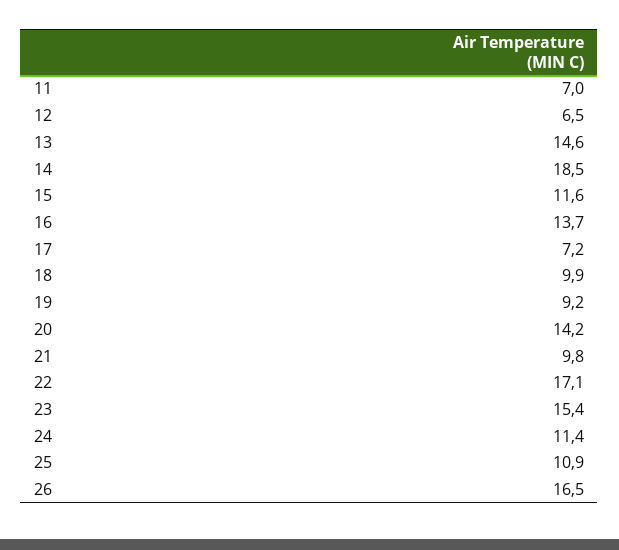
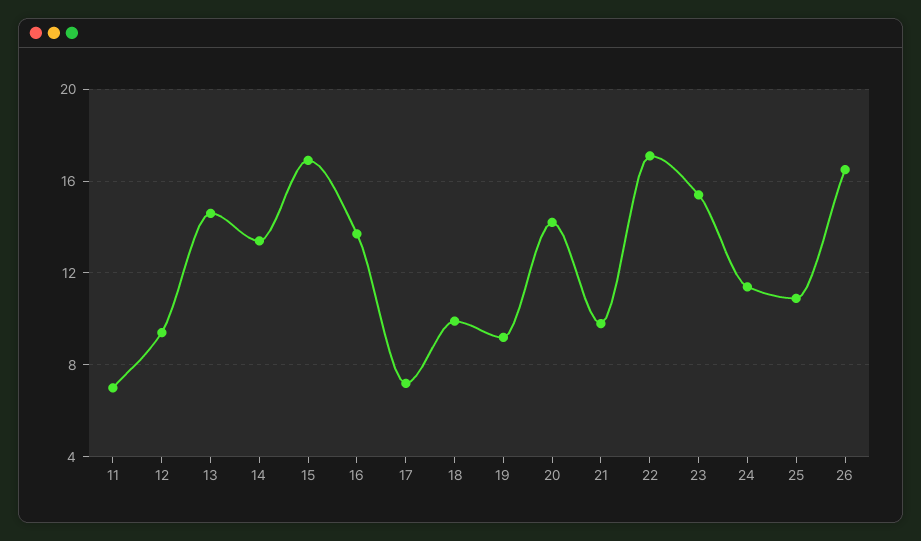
  {
    "11": 7,
-   "12": 6.5,
+   "12": 9.5,
    "13": 14.6,
-   "14": 18.5,
+   "14": 13.5,
-   "15": 11.6,
+   "15": 17,
    "16": 13.7,
    "17": 7.2,
    "18": 9.9,
    "19": 9.2,
    "20": 14.2,
    "21": 9.8,
    "22": 17.1,
    "23": 15.4,
    "24": 11.4,
    "25": 10.9,
    "26": 16.5
  }

